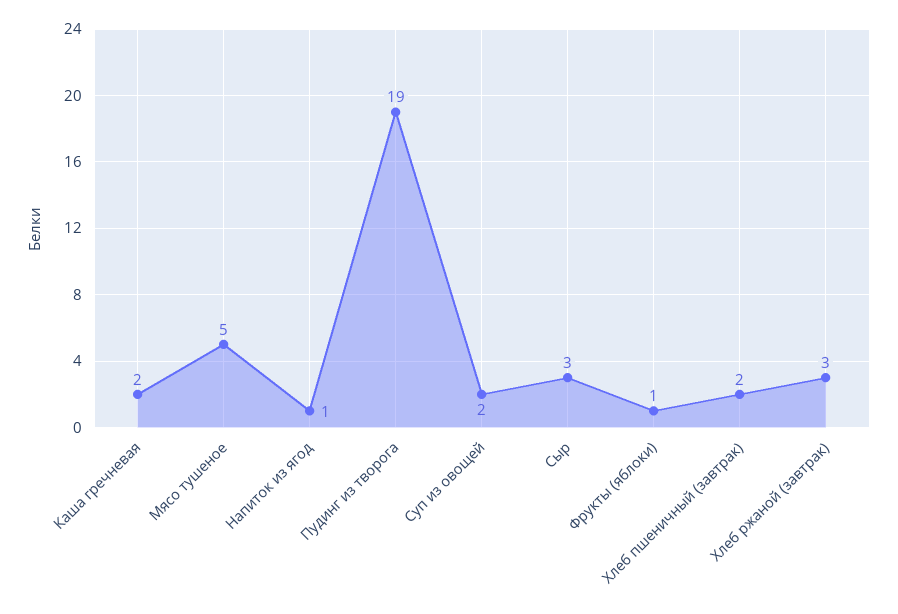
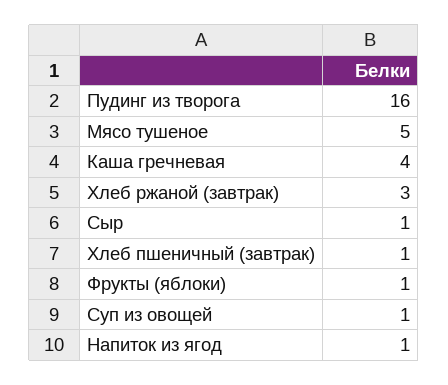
  {
-   "Каша гречневая": 2,
+   "Каша гречневая": 4,
    "Мясо тушеное": 5,
    "Напиток из ягод": 1,
-   "Пудинг из творога": 19,
+   "Пудинг из творога": 16,
-   "Суп из овощей": 2,
+   "Суп из овощей": 1,
-   "Сыр": 3,
+   "Сыр": 1,
    "Фрукты (яблоки)": 1,
-   "Хлеб пшеничный (завтрак)": 2,
+   "Хлеб пшеничный (завтрак)": 1,
    "Хлеб ржаной (завтрак)": 3
  }

